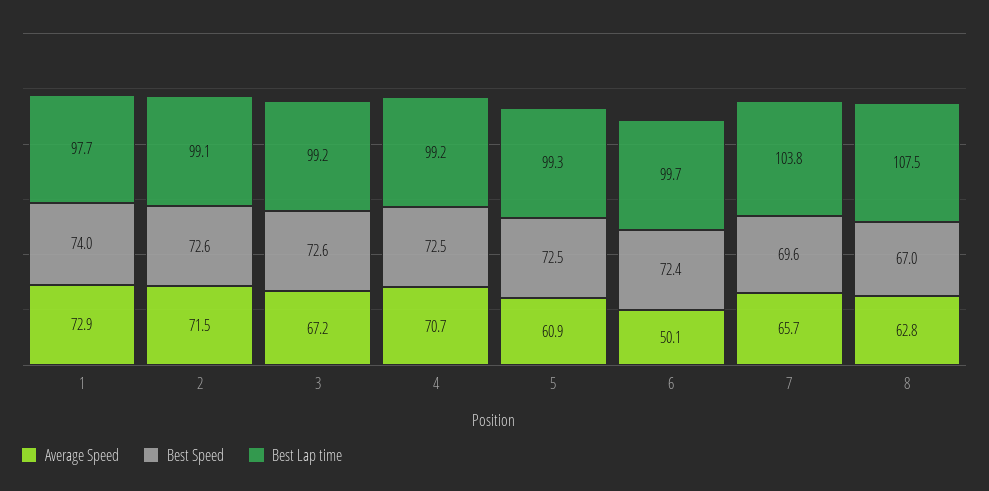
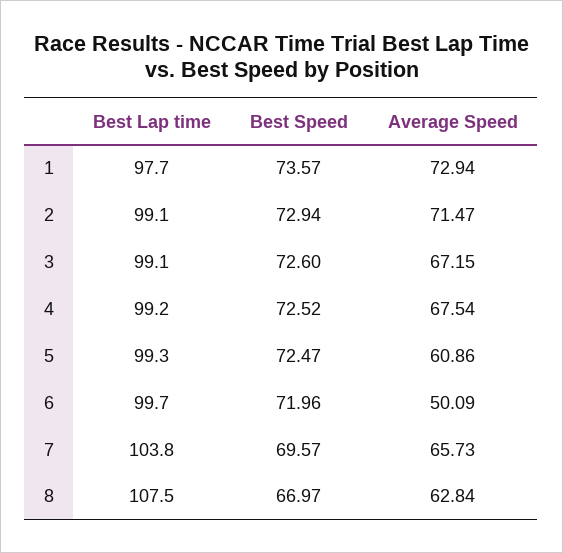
  {
    "Average Speed": {
      "1": 72.94,
      "2": 71.47,
      "3": 67.15,
-     "4": 70.7,
+     "4": 67.54,
      "5": 60.86,
      "6": 50.09,
      "7": 65.73,
      "8": 62.84
    },
    "Best Speed": {
-     "1": 74,
+     "1": 73.57,
-     "2": 72.6,
+     "2": 72.94,
      "3": 72.6,
      "4": 72.52,
      "5": 72.47,
-     "6": 72.4,
+     "6": 71.96,
      "7": 69.57,
      "8": 66.97
    },
    "Best Lap time": {
      "1": 97.7,
      "2": 99.1,
-     "3": 99.2,
+     "3": 99.1,
      "4": 99.2,
      "5": 99.3,
      "6": 99.7,
      "7": 103.8,
      "8": 107.5
    }
  }

